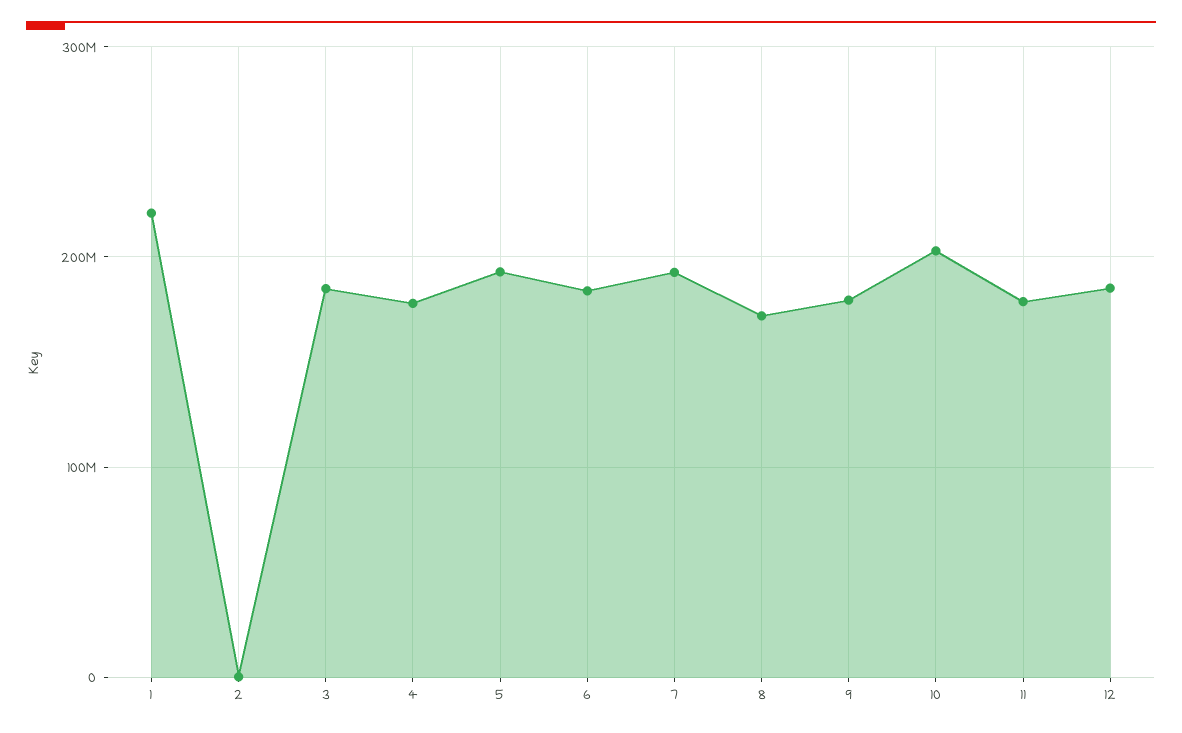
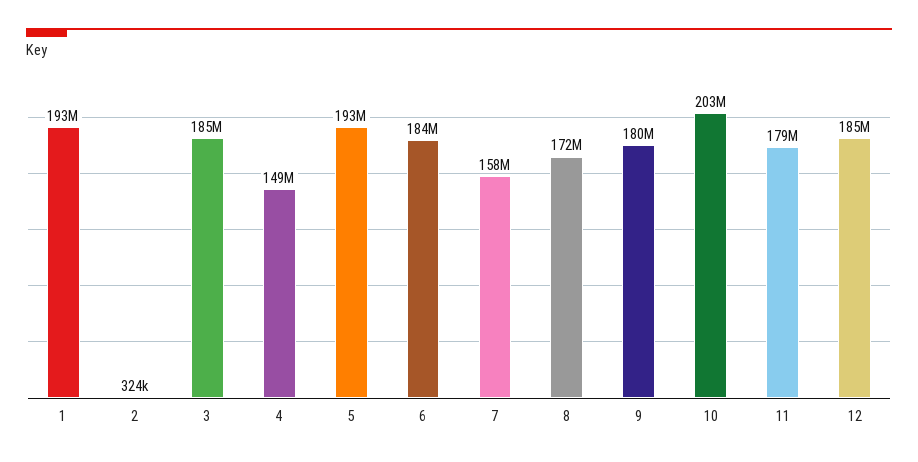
  {
-   "1": 220000000,
+   "1": 193000000,
    "2": 324000,
    "3": 185000000,
-   "4": 180000000,
+   "4": 149000000,
    "5": 193000000,
    "6": 184000000,
-   "7": 190000000,
+   "7": 158000000,
    "8": 172000000,
    "9": 180000000,
    "10": 203000000,
    "11": 179000000,
    "12": 185000000
  }

